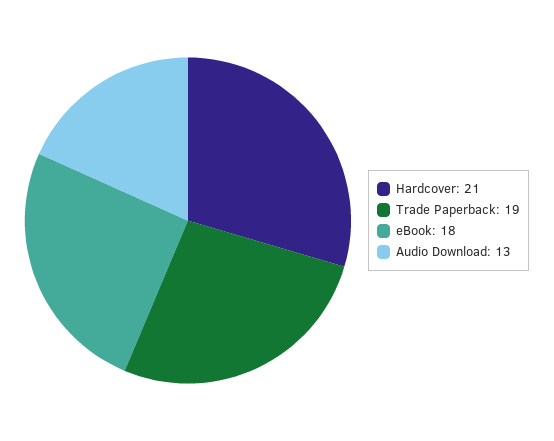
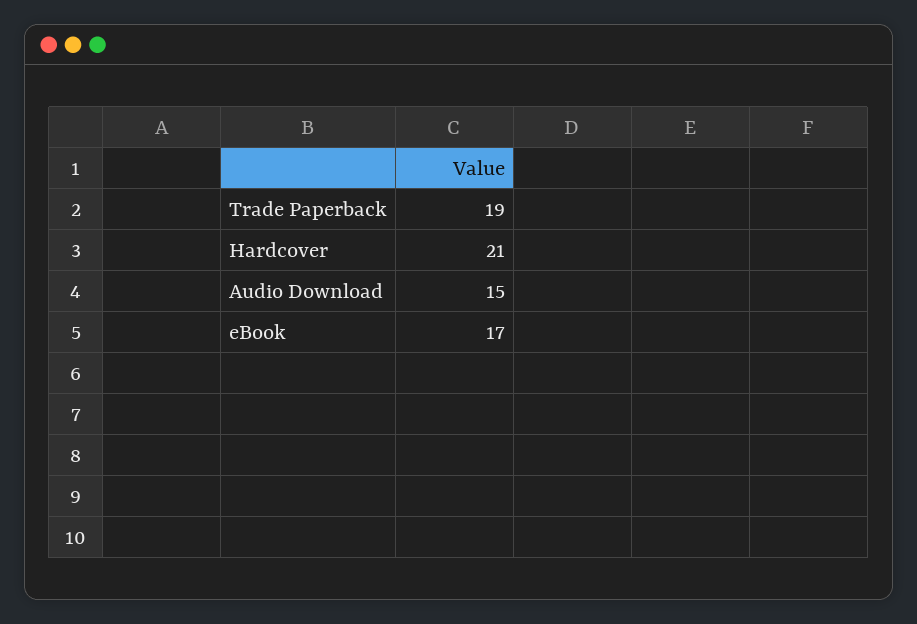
  {
    "Hardcover": 21,
    "Trade Paperback": 19,
-   "eBook": 18,
+   "eBook": 17,
-   "Audio Download": 13
+   "Audio Download": 15
  }

